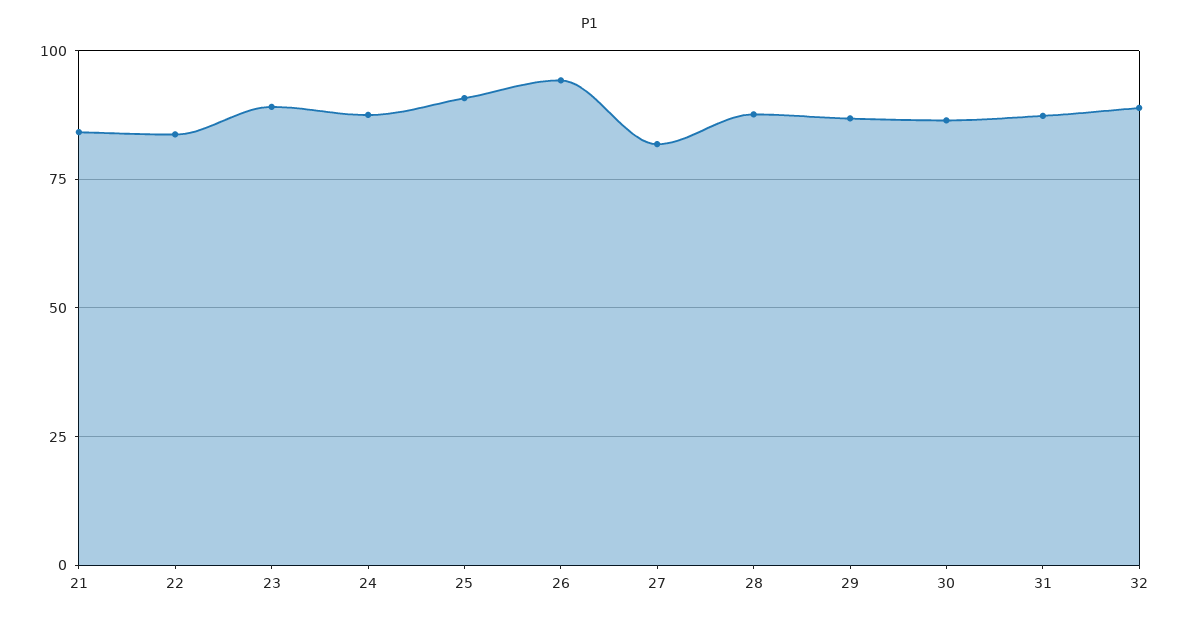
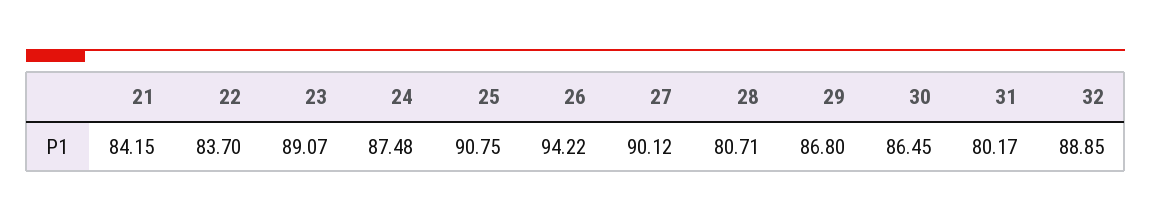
  {
    "21": 84.15,
    "22": 83.7,
    "23": 89.07,
    "24": 87.48,
    "25": 90.75,
    "26": 94.22,
-   "27": 82.5,
+   "27": 90.12,
-   "28": 87.5,
+   "28": 80.71,
    "29": 86.8,
    "30": 86.45,
-   "31": 87.5,
+   "31": 80.17,
    "32": 88.85
  }

